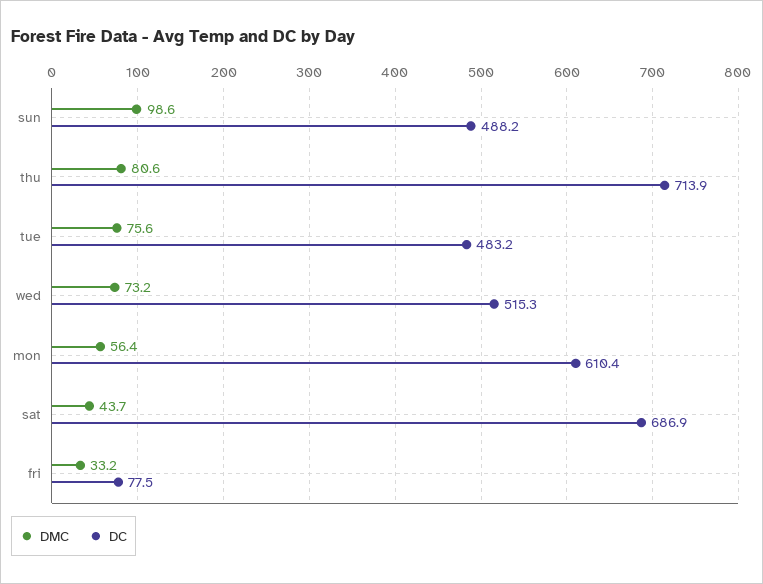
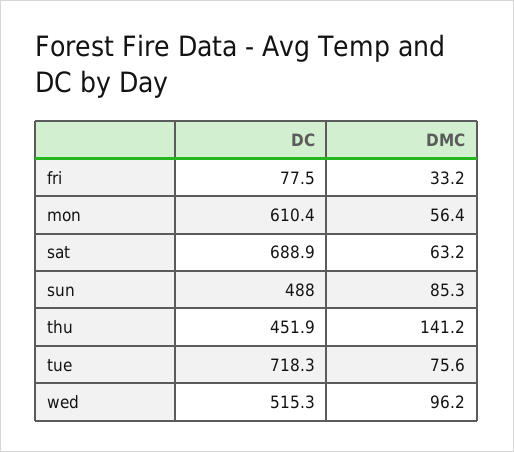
  {
    "DMC": {
-     "sun": 98.6,
+     "sun": 85.3,
-     "thu": 80.6,
+     "thu": 141.2,
      "tue": 75.6,
-     "wed": 73.2,
+     "wed": 96.2,
      "mon": 56.4,
-     "sat": 43.7,
+     "sat": 63.2,
      "fri": 33.2
    },
    "DC": {
-     "sun": 488.2,
+     "sun": 488,
-     "thu": 713.9,
+     "thu": 451.9,
-     "tue": 483.2,
+     "tue": 718.3,
      "wed": 515.3,
      "mon": 610.4,
-     "sat": 686.9,
+     "sat": 688.9,
      "fri": 77.5
    }
  }

